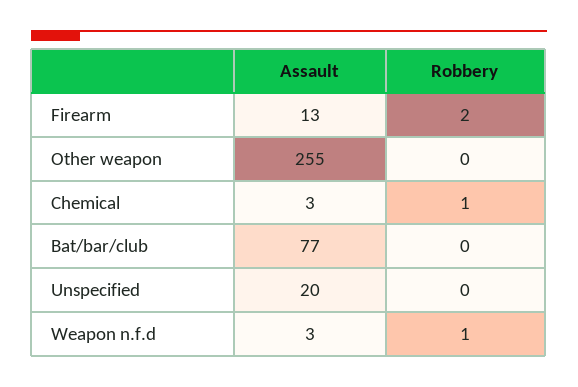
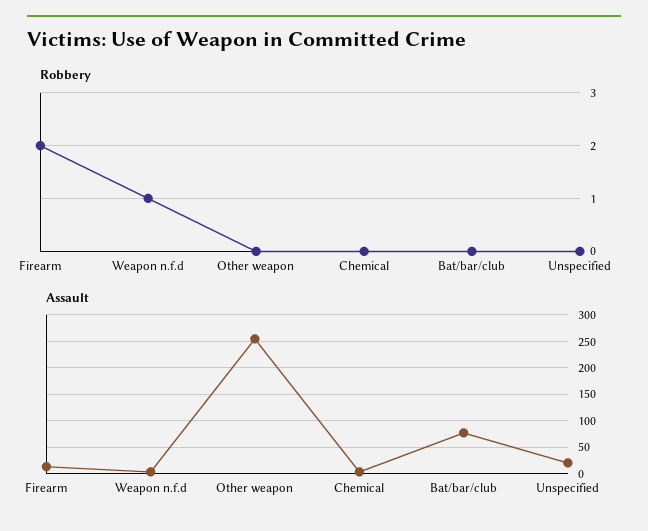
  {
    "Assault": {
      "Firearm": 13,
      "Other weapon": 255,
      "Chemical": 3,
      "Bat/bar/club": 77,
      "Unspecified": 20,
      "Weapon n.f.d": 3
    },
    "Robbery": {
      "Firearm": 2,
      "Other weapon": 0,
-     "Chemical": 1,
+     "Chemical": 0,
      "Bat/bar/club": 0,
      "Unspecified": 0,
      "Weapon n.f.d": 1
    }
  }

